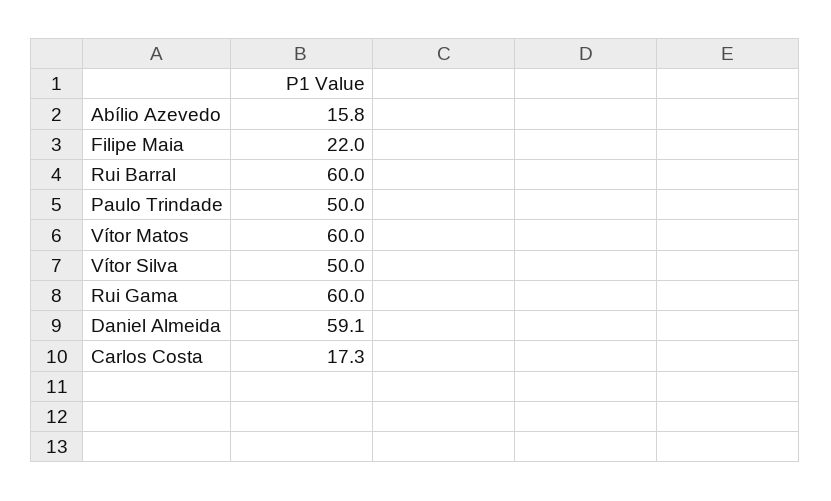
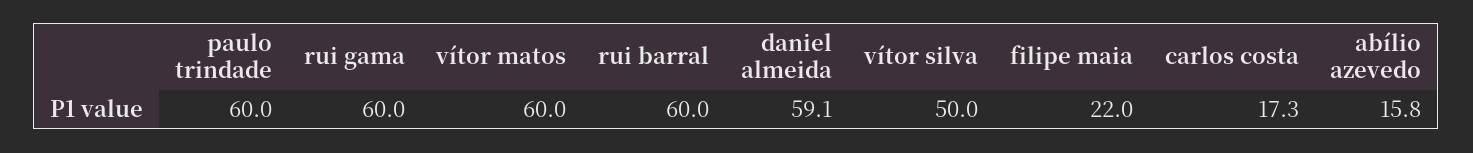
  {
    "Abílio Azevedo": 15.8,
    "Filipe Maia": 22,
    "Rui Barral": 60,
-   "Paulo Trindade": 50,
+   "Paulo Trindade": 60,
    "Vítor Matos": 60,
    "Vítor Silva": 50,
    "Rui Gama": 60,
    "Daniel Almeida": 59.1,
    "Carlos Costa": 17.3
  }

